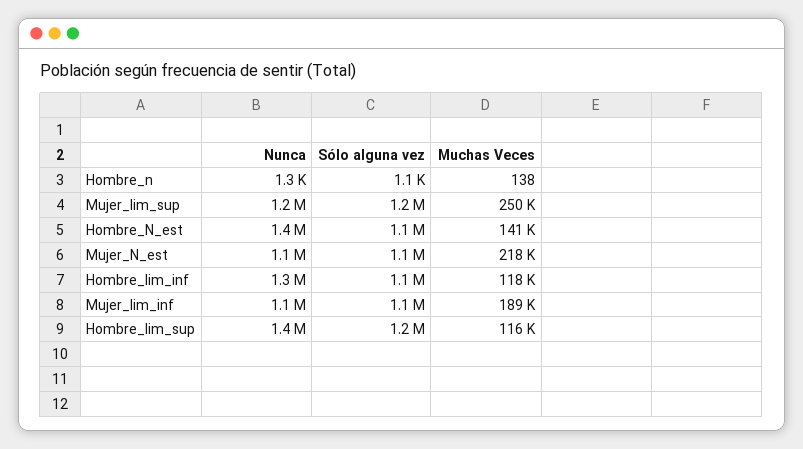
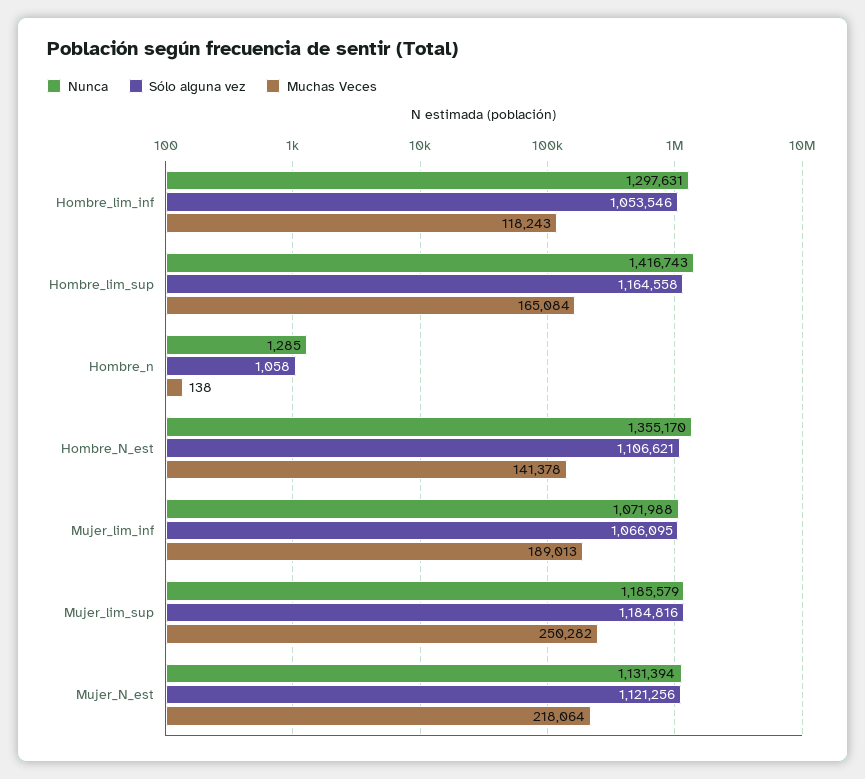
  {
    "Nunca": {
      "Hombre_n": 1285,
      "Mujer_lim_sup": 1185579,
      "Hombre_N_est": 1355170,
      "Mujer_N_est": 1131394,
      "Hombre_lim_inf": 1297631,
      "Mujer_lim_inf": 1071988,
      "Hombre_lim_sup": 1416743
    },
    "Sólo alguna vez": {
      "Hombre_n": 1058,
      "Mujer_lim_sup": 1184816,
      "Hombre_N_est": 1106621,
      "Mujer_N_est": 1121256,
      "Hombre_lim_inf": 1053546,
      "Mujer_lim_inf": 1066095,
      "Hombre_lim_sup": 1164558
    },
    "Muchas Veces": {
      "Hombre_n": 138,
      "Mujer_lim_sup": 250282,
      "Hombre_N_est": 141378,
      "Mujer_N_est": 218064,
      "Hombre_lim_inf": 118243,
      "Mujer_lim_inf": 189013,
-     "Hombre_lim_sup": 116000
+     "Hombre_lim_sup": 165084
    }
  }

